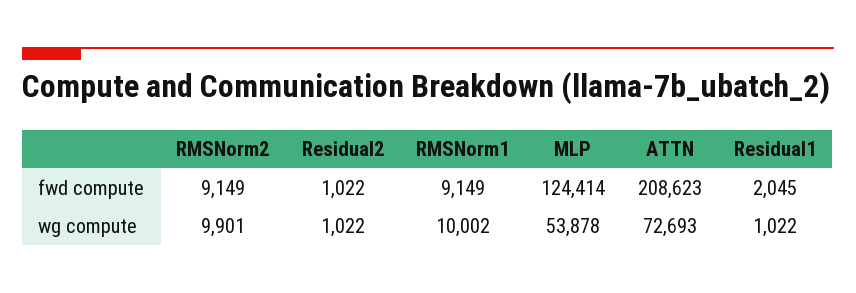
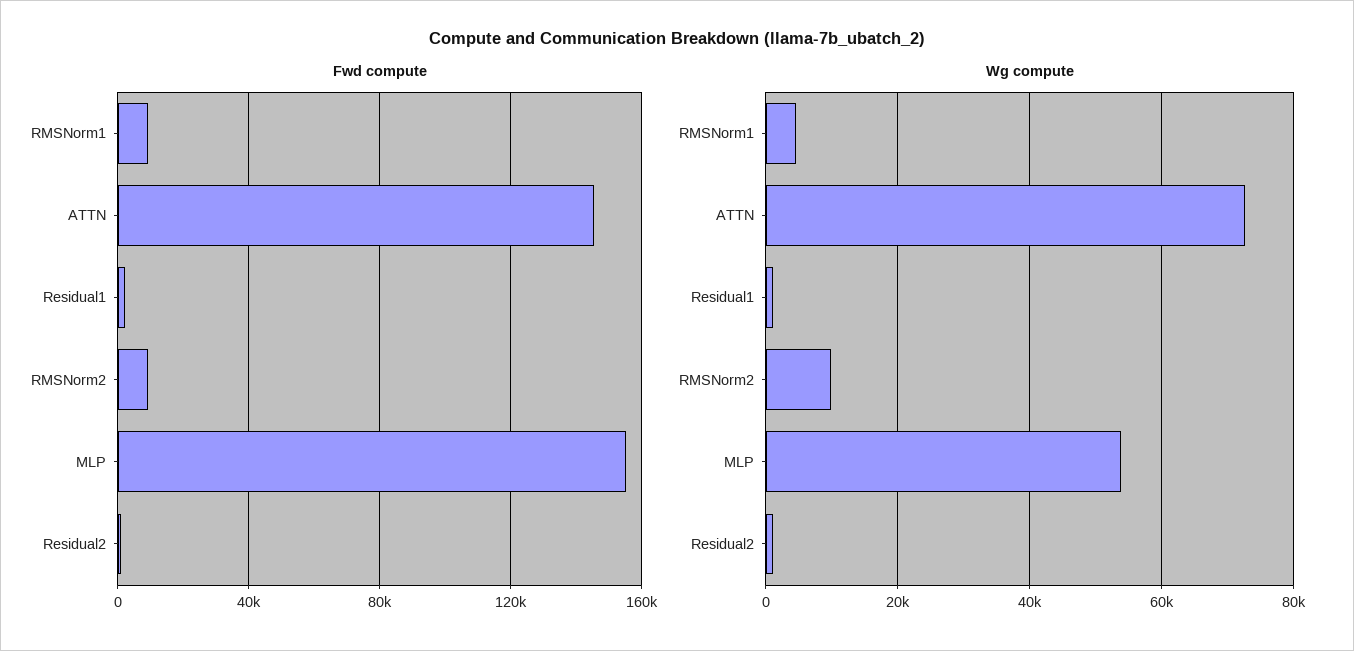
  {
    "fwd compute": {
      "RMSNorm2": 9149,
      "Residual2": 1022,
      "RMSNorm1": 9149,
-     "MLP": 124414,
+     "MLP": 155000,
-     "ATTN": 208623,
+     "ATTN": 145000,
      "Residual1": 2045
    },
    "wg compute": {
      "RMSNorm2": 9901,
      "Residual2": 1022,
-     "RMSNorm1": 10002,
+     "RMSNorm1": 4000,
      "MLP": 53878,
      "ATTN": 72693,
      "Residual1": 1022
    }
  }

